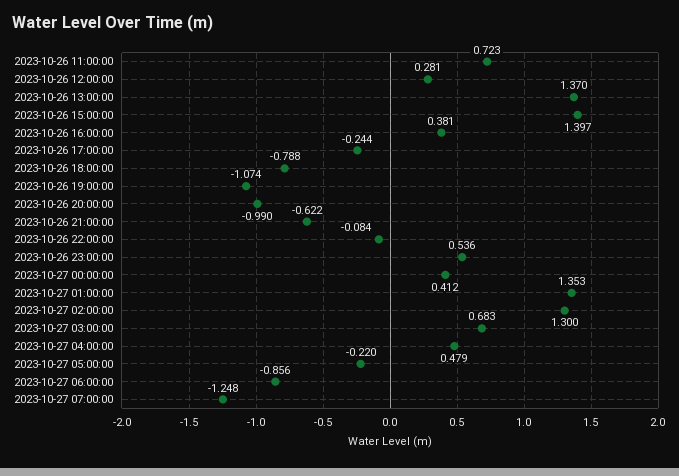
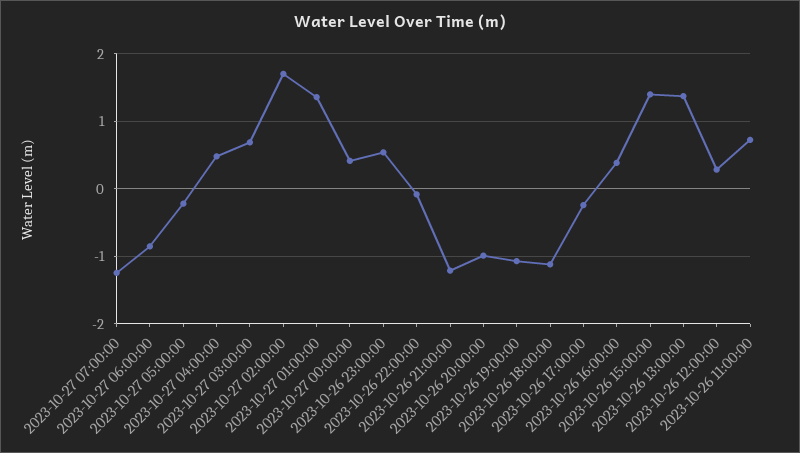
  {
    "2023-10-26 11:00:00": 0.723,
    "2023-10-26 12:00:00": 0.281,
    "2023-10-26 13:00:00": 1.37,
    "2023-10-26 15:00:00": 1.397,
    "2023-10-26 16:00:00": 0.381,
    "2023-10-26 17:00:00": -0.244,
-   "2023-10-26 18:00:00": -0.788,
+   "2023-10-26 18:00:00": -1.1,
    "2023-10-26 19:00:00": -1.074,
    "2023-10-26 20:00:00": -0.99,
-   "2023-10-26 21:00:00": -0.622,
+   "2023-10-26 21:00:00": -1.2,
    "2023-10-26 22:00:00": -0.084,
    "2023-10-26 23:00:00": 0.536,
    "2023-10-27 00:00:00": 0.412,
    "2023-10-27 01:00:00": 1.353,
-   "2023-10-27 02:00:00": 1.3,
+   "2023-10-27 02:00:00": 1.7,
    "2023-10-27 03:00:00": 0.683,
    "2023-10-27 04:00:00": 0.479,
    "2023-10-27 05:00:00": -0.22,
    "2023-10-27 06:00:00": -0.856,
    "2023-10-27 07:00:00": -1.248
  }

